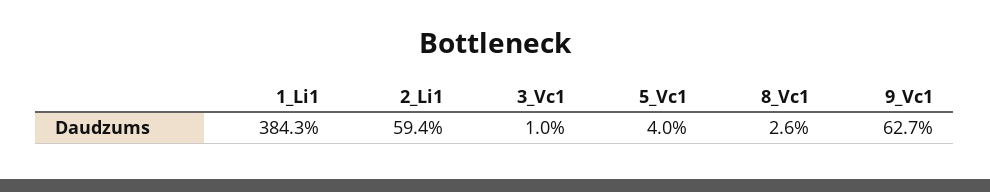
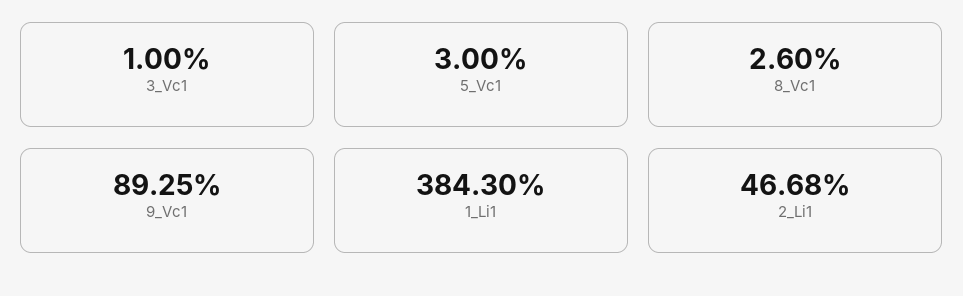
  {
    "1_Li1": 384.3,
-   "2_Li1": 59.4,
+   "2_Li1": 46.68,
    "3_Vc1": 1,
-   "5_Vc1": 4,
+   "5_Vc1": 3,
    "8_Vc1": 2.6,
-   "9_Vc1": 62.7
+   "9_Vc1": 89.25
  }

